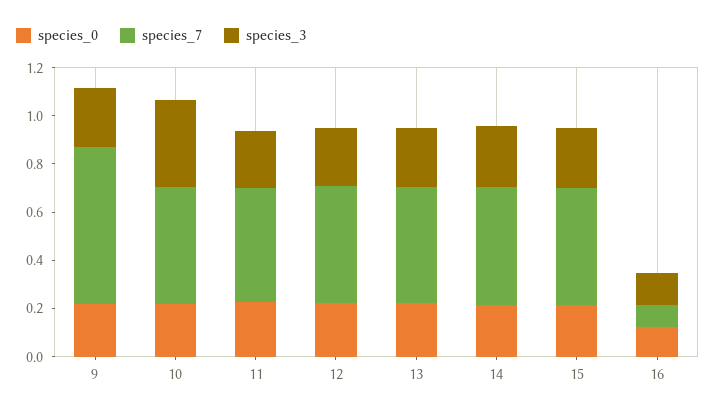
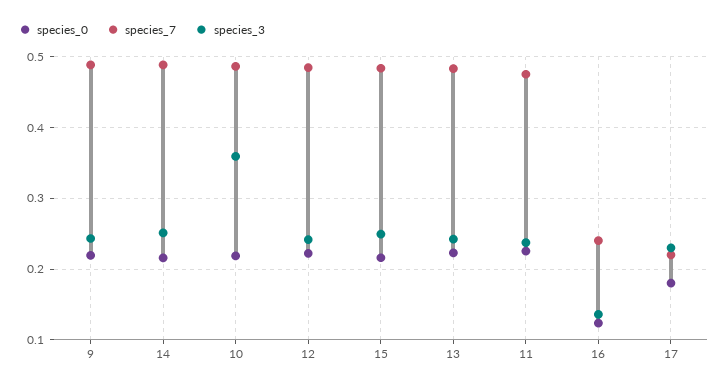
  {
    "species_0": {
      "9": 0.22,
      "10": 0.22,
      "11": 0.23,
      "12": 0.22,
      "13": 0.22,
      "14": 0.22,
      "15": 0.22,
-     "16": 0.12
+     "16": 0.12,
+     "17": 0.18
    },
    "species_7": {
-     "9": 0.65,
+     "9": 0.49,
      "10": 0.49,
      "11": 0.48,
      "12": 0.48,
      "13": 0.48,
      "14": 0.49,
      "15": 0.48,
-     "16": 0.1
+     "16": 0.24,
+     "17": 0.22
    },
    "species_3": {
      "9": 0.24,
      "10": 0.36,
      "11": 0.24,
      "12": 0.24,
      "13": 0.24,
      "14": 0.25,
      "15": 0.25,
-     "16": 0.14
+     "16": 0.14,
+     "17": 0.23
    }
  }

